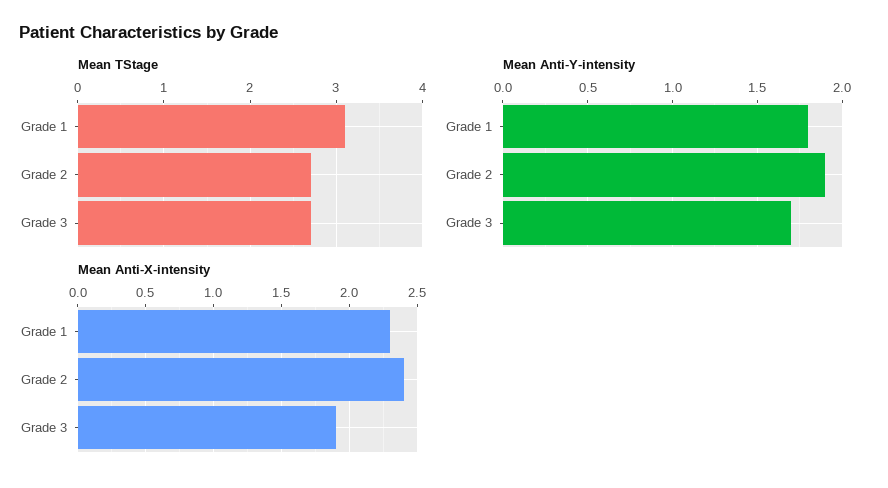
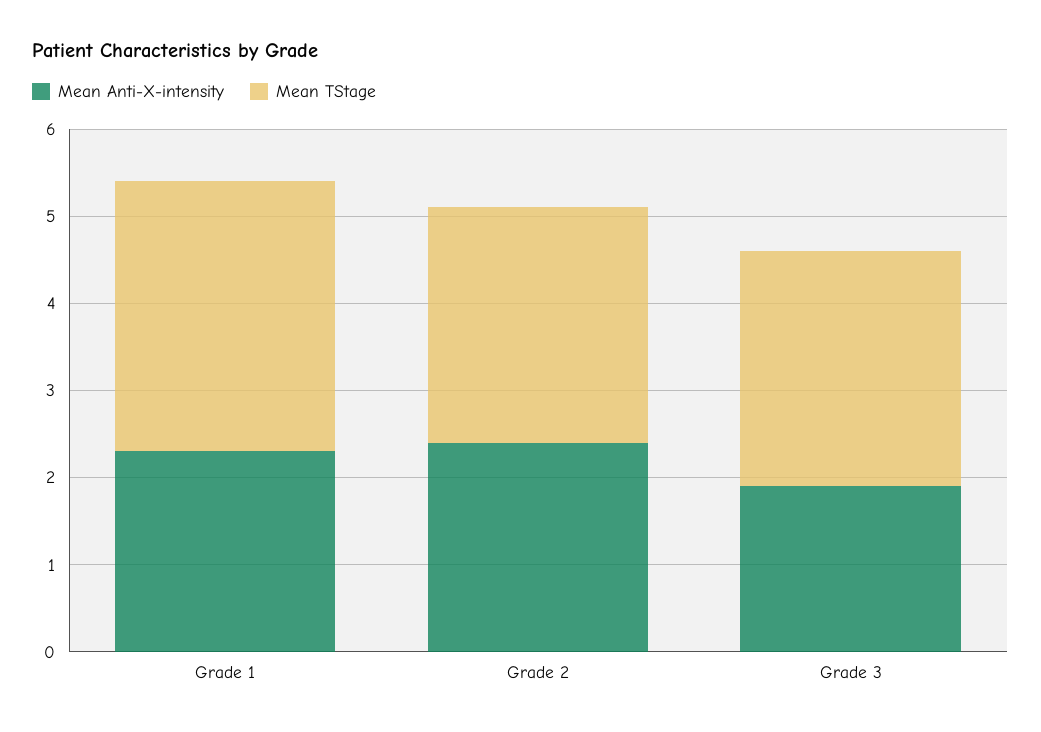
  {
    "Mean TStage": {
      "Grade 1": 3.1,
      "Grade 2": 2.7,
      "Grade 3": 2.7
    },
-   "Mean Anti-Y-intensity": {
-     "Grade 1": 1.8,
-     "Grade 2": 1.9,
-     "Grade 3": 1.7
-   },
    "Mean Anti-X-intensity": {
      "Grade 1": 2.3,
      "Grade 2": 2.4,
      "Grade 3": 1.9
    }
  }

